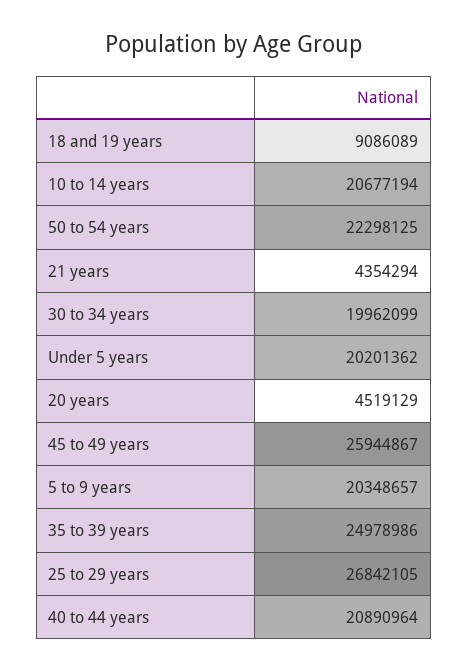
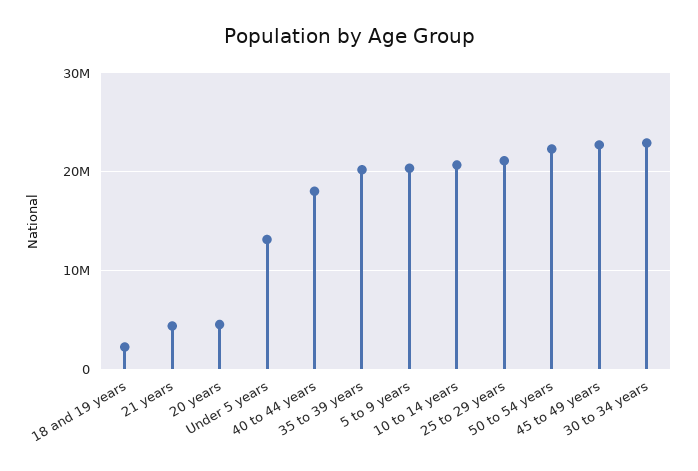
  {
-   "18 and 19 years": 9086089,
+   "18 and 19 years": 2000000,
    "10 to 14 years": 20677194,
    "50 to 54 years": 22298125,
    "21 years": 4354294,
-   "30 to 34 years": 19962099,
+   "30 to 34 years": 23000000,
-   "Under 5 years": 20201362,
+   "Under 5 years": 13000000,
    "20 years": 4519129,
-   "45 to 49 years": 25944867,
+   "45 to 49 years": 23000000,
    "5 to 9 years": 20348657,
-   "35 to 39 years": 24978986,
+   "35 to 39 years": 20000000,
-   "25 to 29 years": 26842105,
+   "25 to 29 years": 21000000,
-   "40 to 44 years": 20890964
+   "40 to 44 years": 18000000
  }

